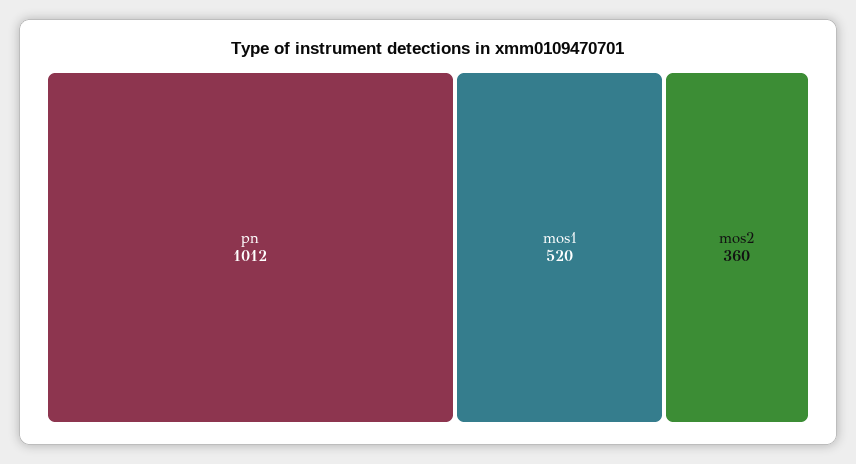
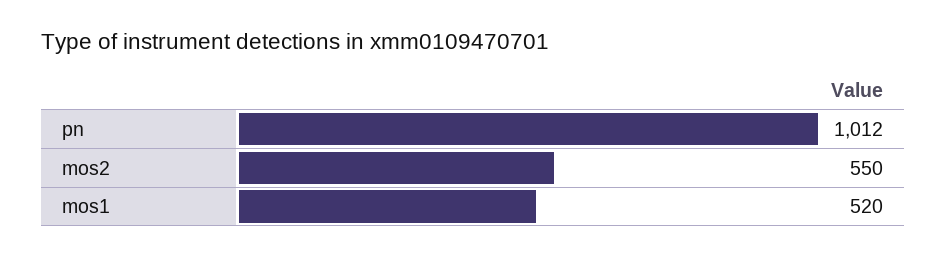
  {
    "pn": 1012,
    "mos1": 520,
-   "mos2": 360
+   "mos2": 550
  }

